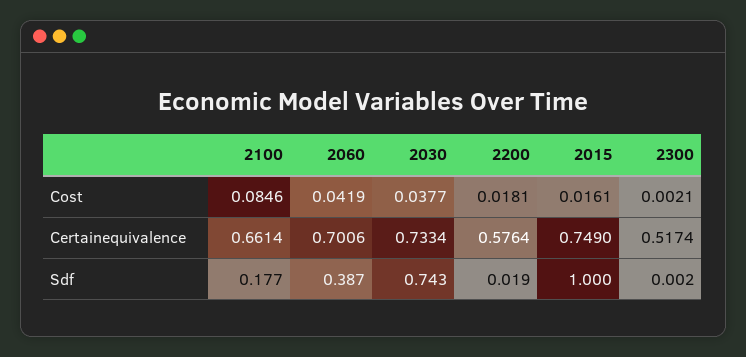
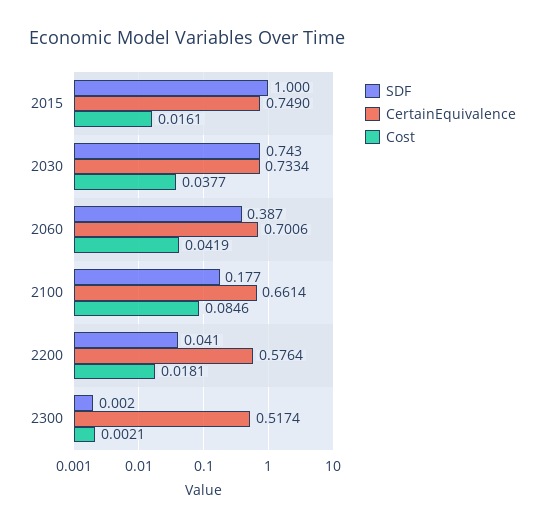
  {
    "Cost": {
      "2100": 0.0846,
      "2060": 0.0419,
      "2030": 0.0377,
      "2200": 0.0181,
      "2015": 0.0161,
      "2300": 0.0021
    },
    "Certainequivalence": {
      "2100": 0.6614,
      "2060": 0.7006,
      "2030": 0.7334,
      "2200": 0.5764,
      "2015": 0.749,
      "2300": 0.5174
    },
    "Sdf": {
      "2100": 0.177,
      "2060": 0.387,
      "2030": 0.743,
-     "2200": 0.019,
+     "2200": 0.041,
      "2015": 1,
      "2300": 0.002
    }
  }

